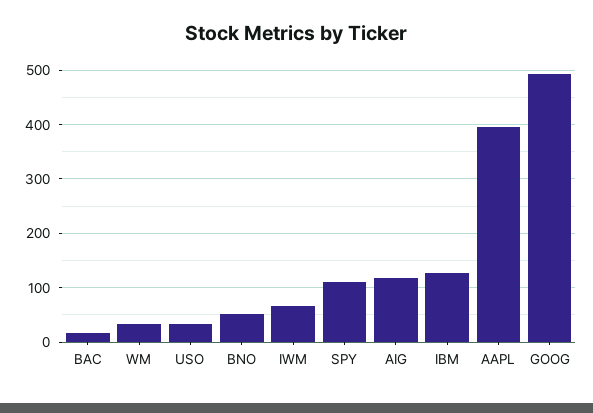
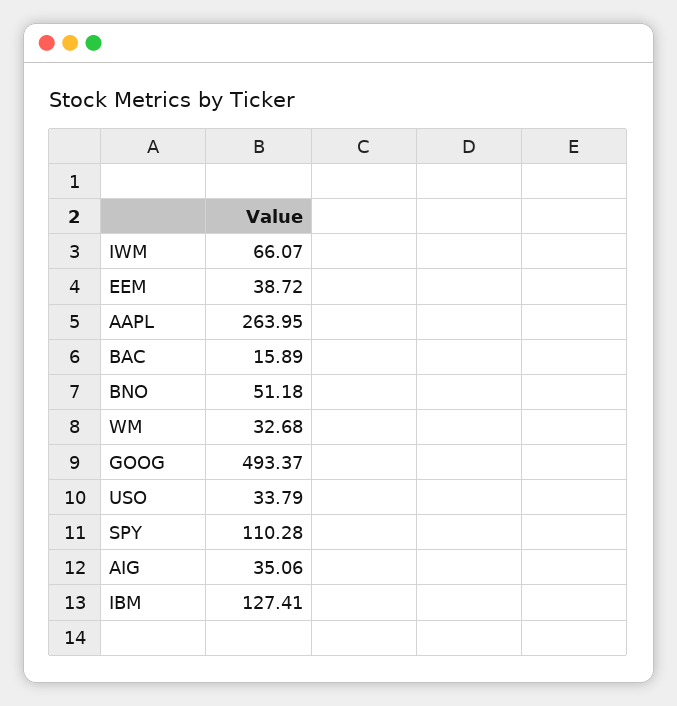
  {
    "BAC": 15.89,
    "WM": 32.68,
    "USO": 33.79,
    "BNO": 51.18,
    "IWM": 66.07,
    "SPY": 110.28,
-   "AIG": 120,
+   "AIG": 35.06,
    "IBM": 127.41,
-   "AAPL": 400,
+   "AAPL": 263.95,
-   "GOOG": 493.37
+   "GOOG": 493.37,
+   "EEM": 38.72
  }

